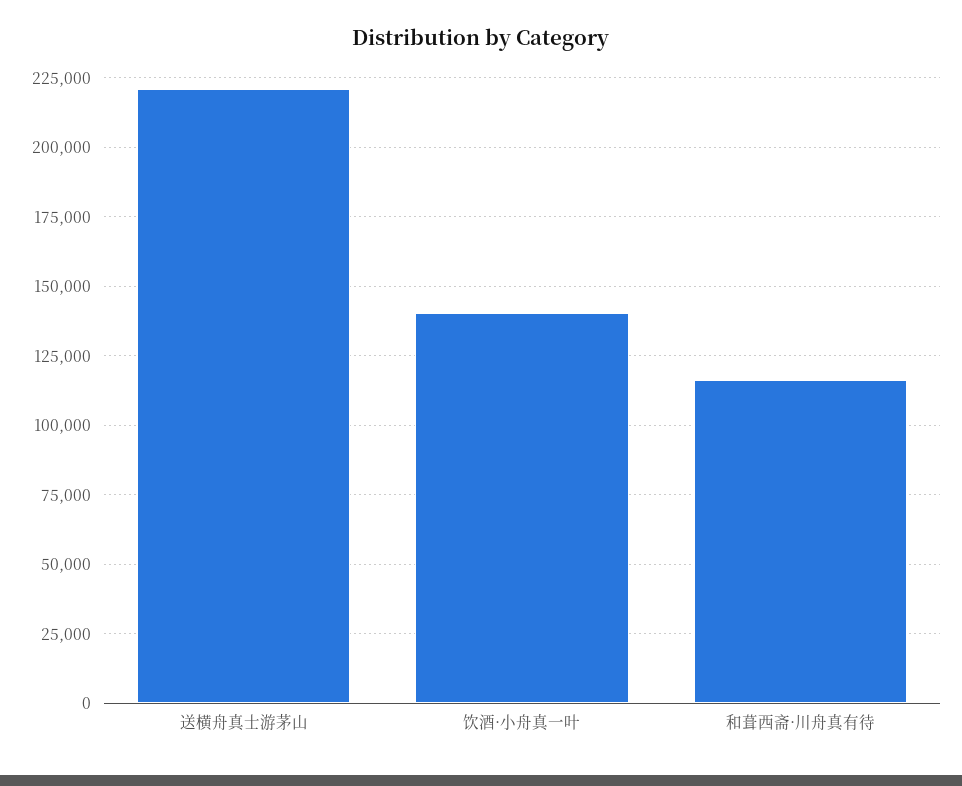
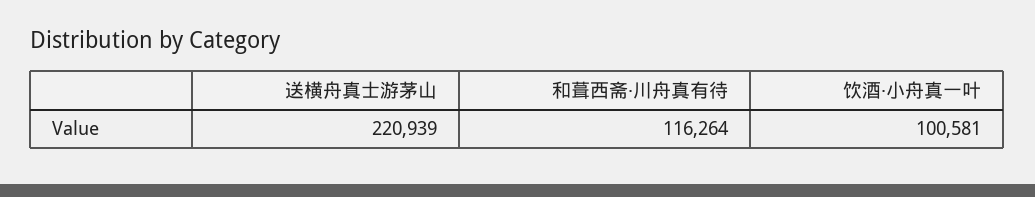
  {
    "送横舟真士游茅山": 220939,
-   "饮酒·小舟真一叶": 140000,
+   "饮酒·小舟真一叶": 100581,
    "和葺西斋·川舟真有待": 116264
  }

